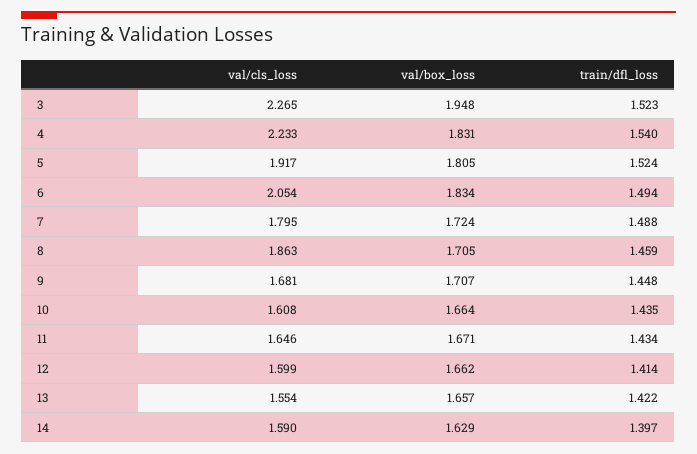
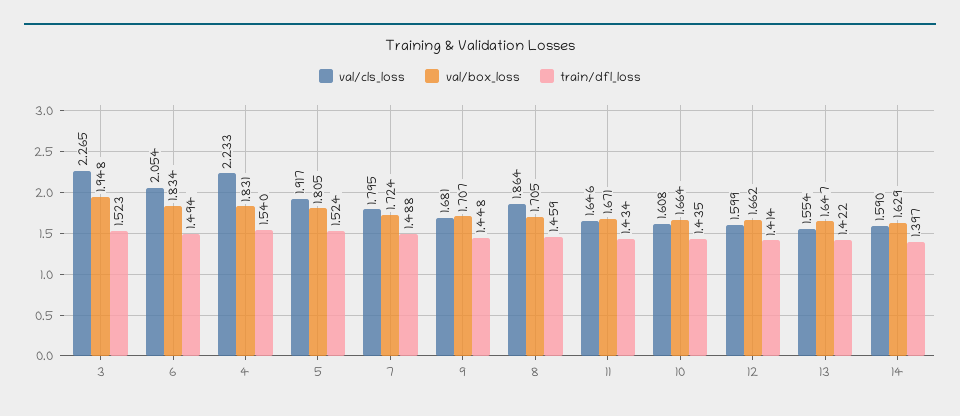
  {
    "val/cls_loss": {
      "3": 2.265,
      "4": 2.233,
      "5": 1.917,
      "6": 2.054,
      "7": 1.795,
-     "8": 1.863,
+     "8": 1.864,
      "9": 1.681,
      "10": 1.608,
      "11": 1.646,
      "12": 1.599,
      "13": 1.554,
      "14": 1.59
    },
    "val/box_loss": {
      "3": 1.948,
      "4": 1.831,
      "5": 1.805,
      "6": 1.834,
      "7": 1.724,
      "8": 1.705,
      "9": 1.707,
      "10": 1.664,
      "11": 1.671,
      "12": 1.662,
-     "13": 1.657,
+     "13": 1.647,
      "14": 1.629
    },
    "train/dfl_loss": {
      "3": 1.523,
      "4": 1.54,
      "5": 1.524,
      "6": 1.494,
      "7": 1.488,
      "8": 1.459,
      "9": 1.448,
      "10": 1.435,
      "11": 1.434,
      "12": 1.414,
      "13": 1.422,
      "14": 1.397
    }
  }

